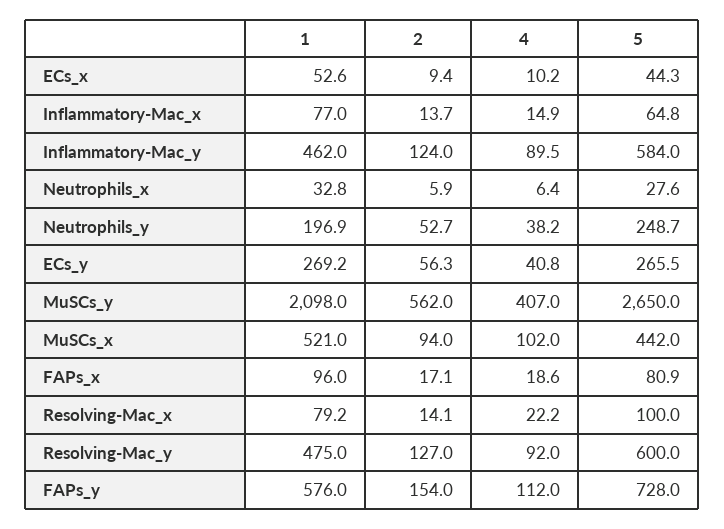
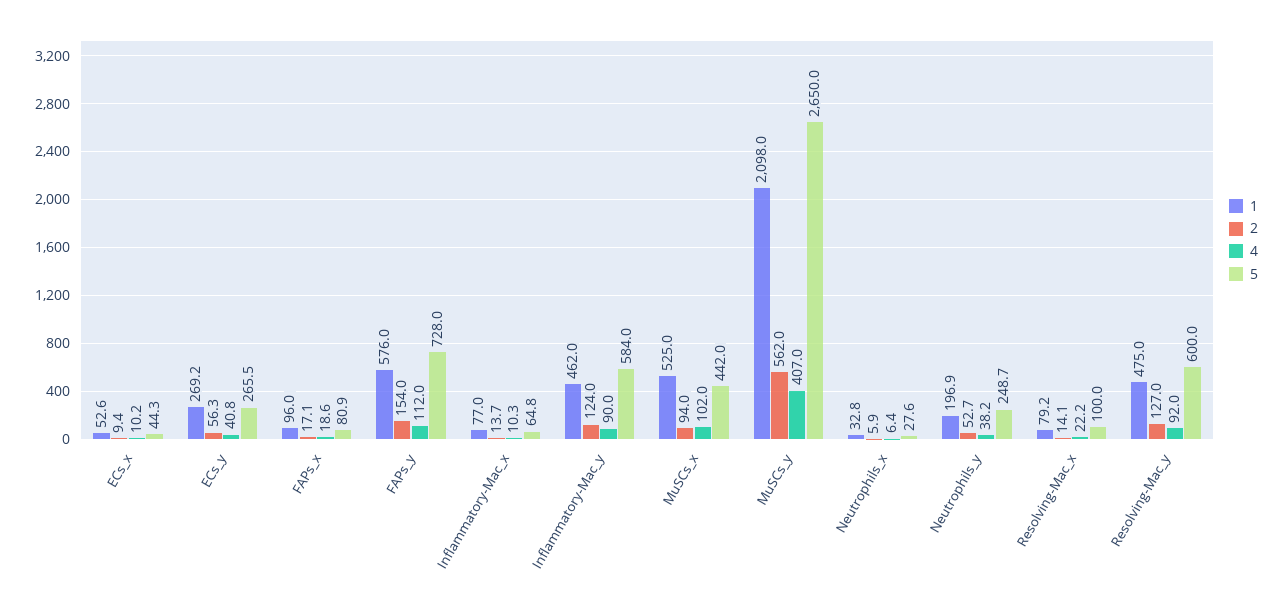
  {
    "1": {
      "ECs_x": 52.6,
      "Inflammatory-Mac_x": 77,
      "Inflammatory-Mac_y": 462,
      "Neutrophils_x": 32.8,
      "Neutrophils_y": 196.9,
      "ECs_y": 269.2,
      "MuSCs_y": 2098,
-     "MuSCs_x": 521,
+     "MuSCs_x": 525,
      "FAPs_x": 96,
      "Resolving-Mac_x": 79.2,
      "Resolving-Mac_y": 475,
      "FAPs_y": 576
    },
    "2": {
      "ECs_x": 9.4,
      "Inflammatory-Mac_x": 13.7,
      "Inflammatory-Mac_y": 124,
      "Neutrophils_x": 5.9,
      "Neutrophils_y": 52.7,
      "ECs_y": 56.3,
      "MuSCs_y": 562,
      "MuSCs_x": 94,
      "FAPs_x": 17.1,
      "Resolving-Mac_x": 14.1,
      "Resolving-Mac_y": 127,
      "FAPs_y": 154
    },
    "4": {
      "ECs_x": 10.2,
-     "Inflammatory-Mac_x": 14.9,
+     "Inflammatory-Mac_x": 10.3,
-     "Inflammatory-Mac_y": 89.5,
+     "Inflammatory-Mac_y": 90,
      "Neutrophils_x": 6.4,
      "Neutrophils_y": 38.2,
      "ECs_y": 40.8,
      "MuSCs_y": 407,
      "MuSCs_x": 102,
      "FAPs_x": 18.6,
      "Resolving-Mac_x": 22.2,
      "Resolving-Mac_y": 92,
      "FAPs_y": 112
    },
    "5": {
      "ECs_x": 44.3,
      "Inflammatory-Mac_x": 64.8,
      "Inflammatory-Mac_y": 584,
      "Neutrophils_x": 27.6,
      "Neutrophils_y": 248.7,
      "ECs_y": 265.5,
      "MuSCs_y": 2650,
      "MuSCs_x": 442,
      "FAPs_x": 80.9,
      "Resolving-Mac_x": 100,
      "Resolving-Mac_y": 600,
      "FAPs_y": 728
    }
  }

